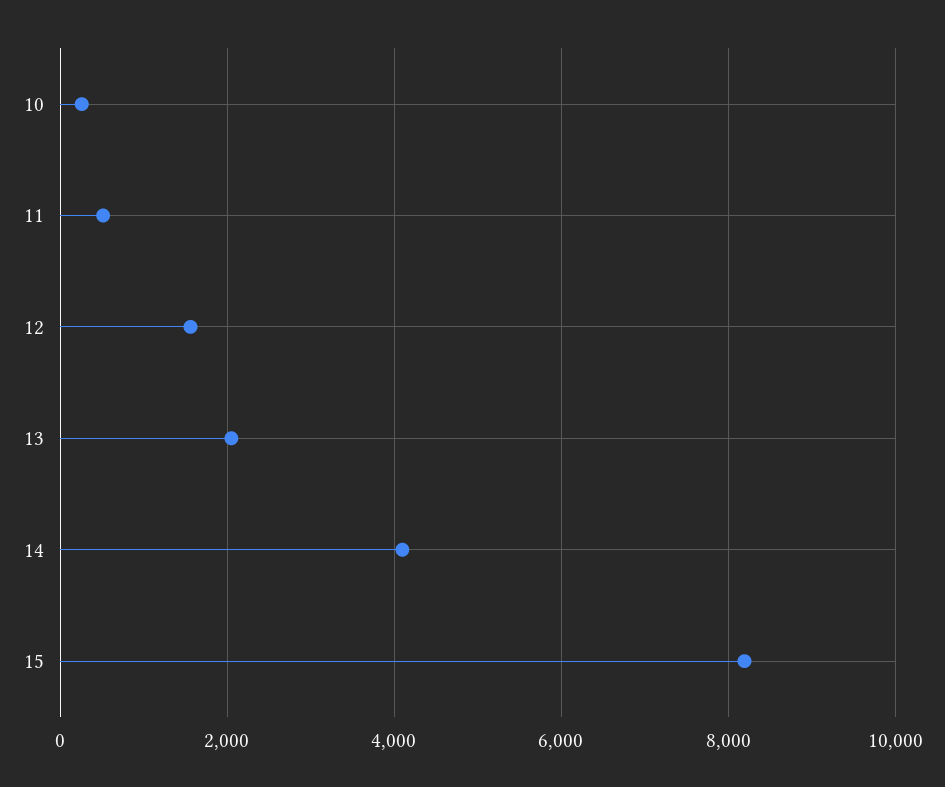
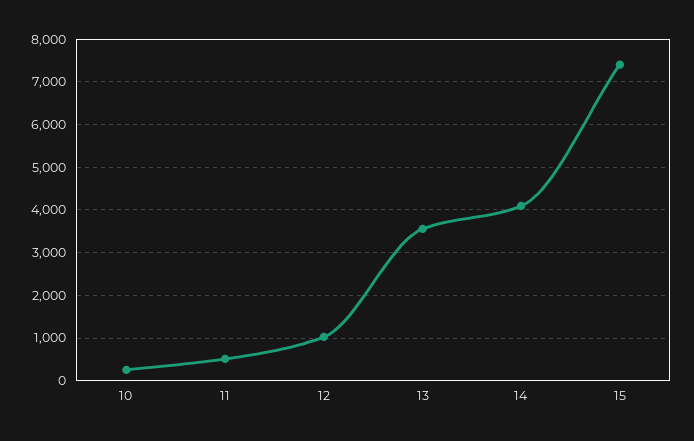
  {
    "10": 200,
    "11": 600,
-   "12": 1600,
+   "12": 1000,
-   "13": 2000,
+   "13": 3600,
    "14": 4000,
-   "15": 8200
+   "15": 7400
  }

